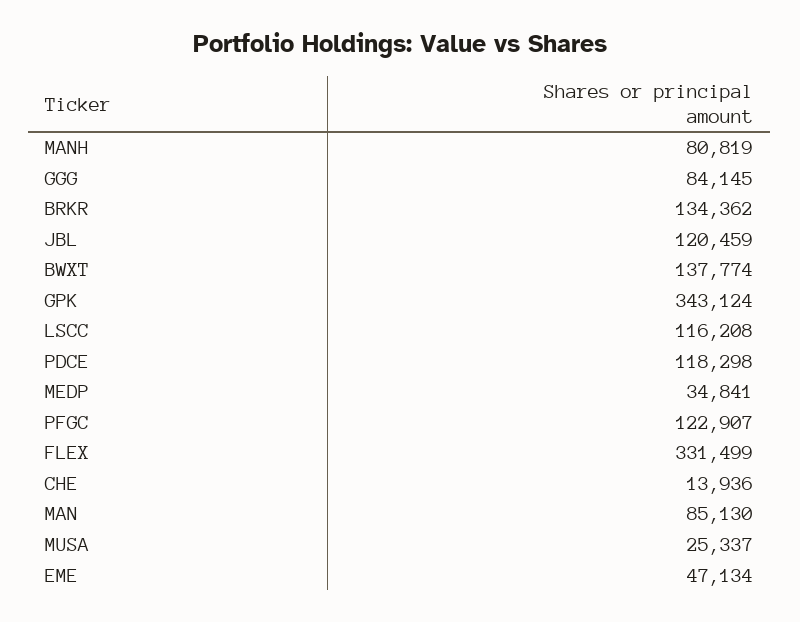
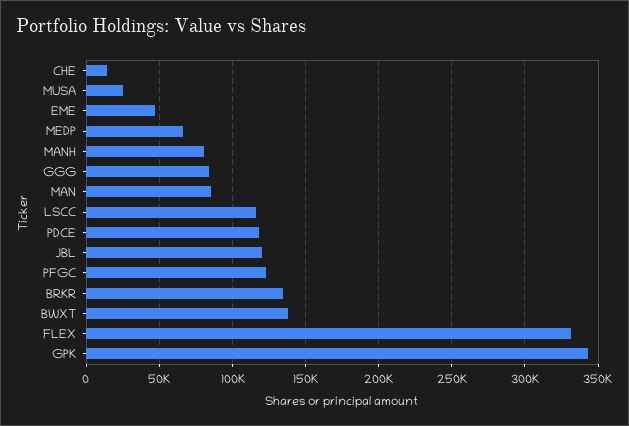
  {
    "MANH": 80819,
    "GGG": 84145,
    "BRKR": 134362,
    "JBL": 120459,
    "BWXT": 137774,
    "GPK": 343124,
    "LSCC": 116208,
    "PDCE": 118298,
-   "MEDP": 34841,
+   "MEDP": 65000,
    "PFGC": 122907,
    "FLEX": 331499,
    "CHE": 13936,
    "MAN": 85130,
    "MUSA": 25337,
    "EME": 47134
  }

